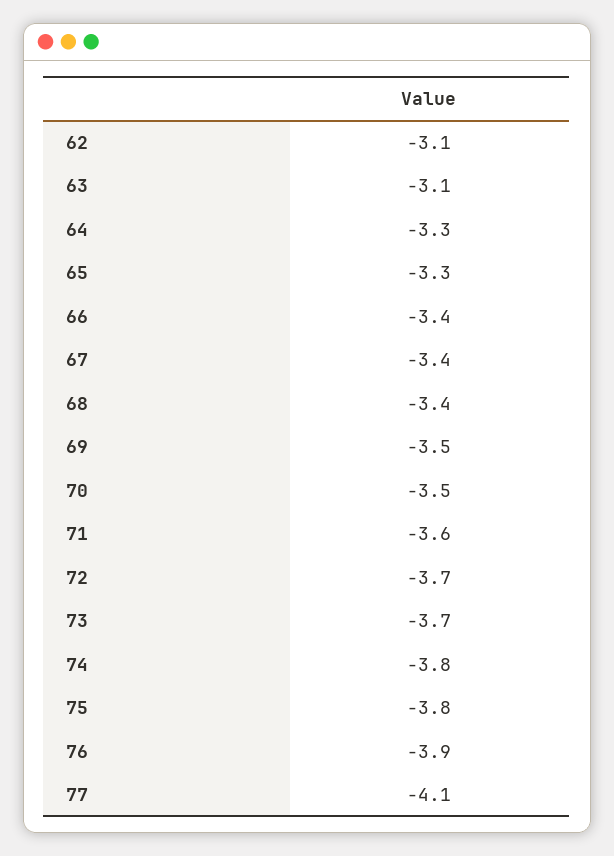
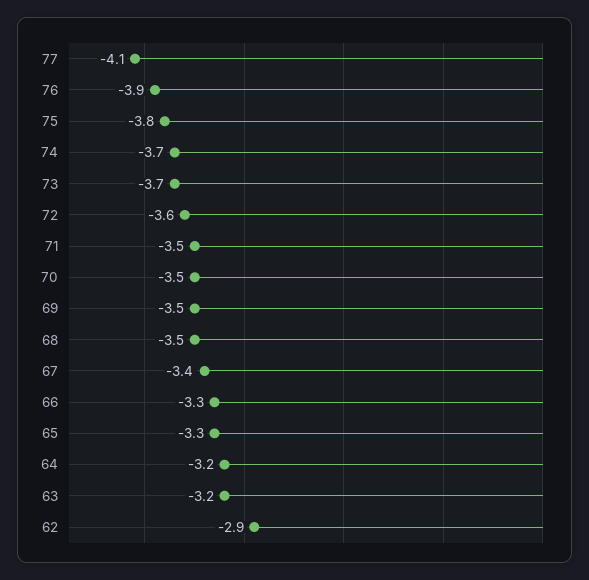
  {
-   "62": -3.1,
+   "62": -2.9,
-   "63": -3.1,
+   "63": -3.2,
-   "64": -3.3,
+   "64": -3.2,
    "65": -3.3,
-   "66": -3.4,
+   "66": -3.3,
    "67": -3.4,
-   "68": -3.4,
+   "68": -3.5,
    "69": -3.5,
    "70": -3.5,
-   "71": -3.6,
+   "71": -3.5,
-   "72": -3.7,
+   "72": -3.6,
    "73": -3.7,
-   "74": -3.8,
+   "74": -3.7,
    "75": -3.8,
    "76": -3.9,
    "77": -4.1
  }

